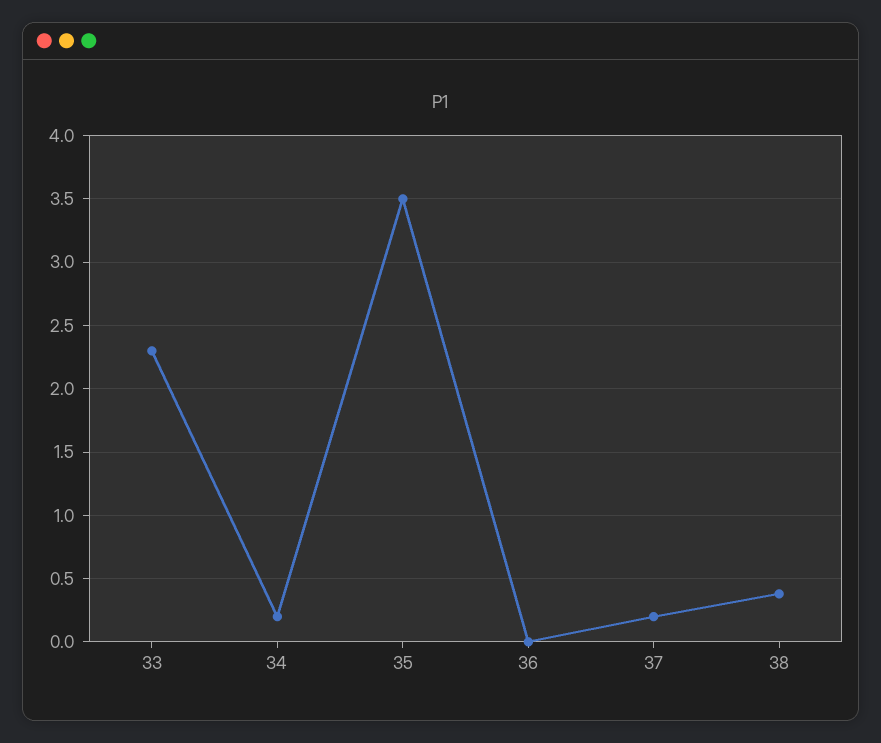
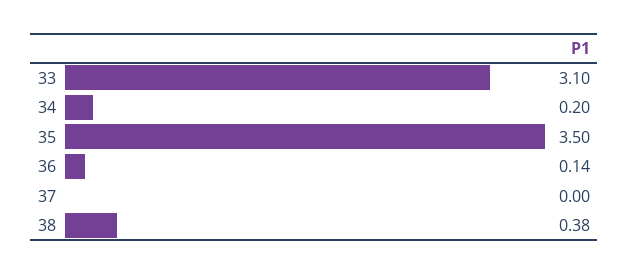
  {
-   "33": 2.3,
+   "33": 3.1,
    "34": 0.2,
    "35": 3.5,
-   "36": 0,
+   "36": 0.14,
-   "37": 0.2,
+   "37": 0,
    "38": 0.38
  }

